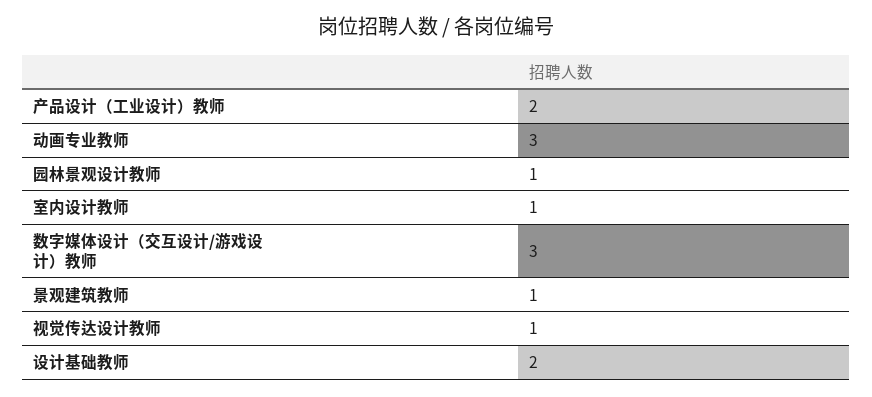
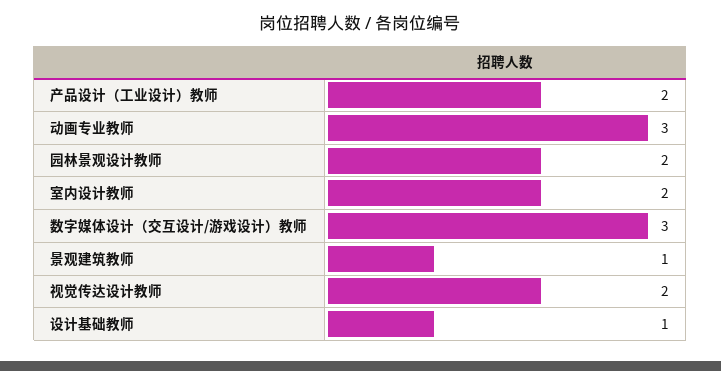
  {
    "产品设计（工业设计）教师": 2,
    "动画专业教师": 3,
-   "园林景观设计教师": 1,
+   "园林景观设计教师": 2,
-   "室内设计教师": 1,
+   "室内设计教师": 2,
    "数字媒体设计（交互设计/游戏设计）教师": 3,
    "景观建筑教师": 1,
-   "视觉传达设计教师": 1,
+   "视觉传达设计教师": 2,
-   "设计基础教师": 2
+   "设计基础教师": 1
  }

